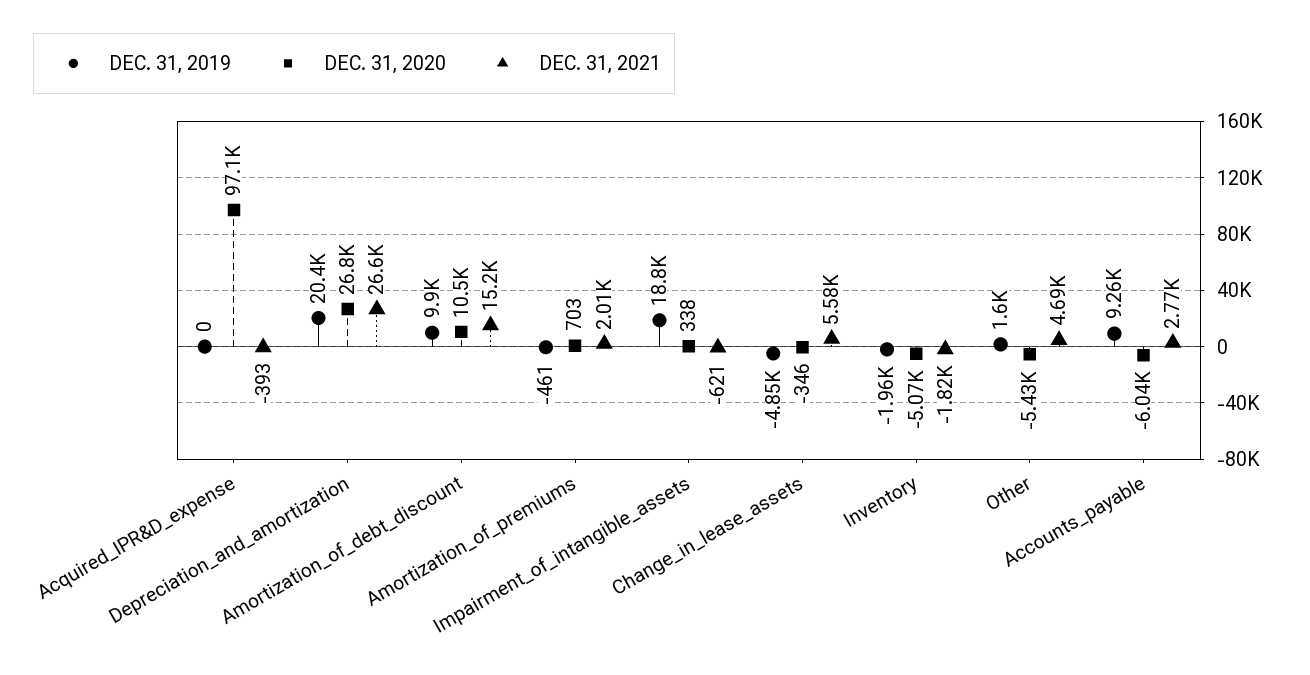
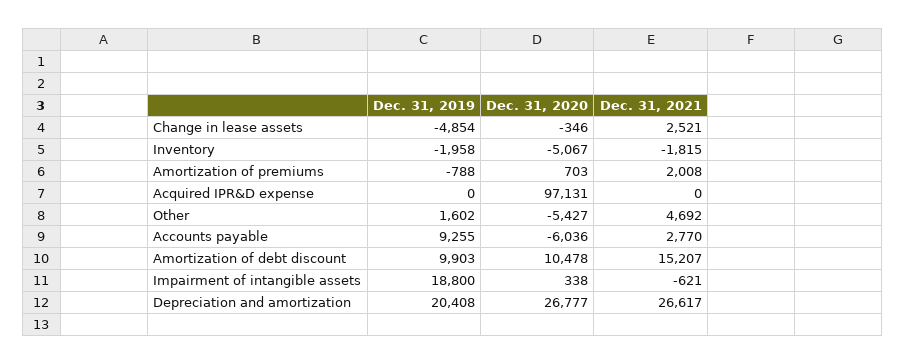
  {
    "DEC. 31, 2019": {
      "Acquired_IPR&D_expense": 0,
      "Depreciation_and_amortization": 20408,
      "Amortization_of_debt_discount": 9903,
-     "Amortization_of_premiums": -461,
+     "Amortization_of_premiums": -788,
      "Impairment_of_intangible_assets": 18800,
      "Change_in_lease_assets": -4854,
      "Inventory": -1958,
      "Other": 1602,
      "Accounts_payable": 9255
    },
    "DEC. 31, 2020": {
      "Acquired_IPR&D_expense": 97131,
      "Depreciation_and_amortization": 26777,
      "Amortization_of_debt_discount": 10478,
      "Amortization_of_premiums": 703,
      "Impairment_of_intangible_assets": 338,
      "Change_in_lease_assets": -346,
      "Inventory": -5067,
      "Other": -5427,
      "Accounts_payable": -6036
    },
    "DEC. 31, 2021": {
-     "Acquired_IPR&D_expense": -393,
+     "Acquired_IPR&D_expense": 0,
      "Depreciation_and_amortization": 26617,
      "Amortization_of_debt_discount": 15207,
      "Amortization_of_premiums": 2008,
      "Impairment_of_intangible_assets": -621,
-     "Change_in_lease_assets": 5580,
+     "Change_in_lease_assets": 2521,
      "Inventory": -1815,
      "Other": 4692,
      "Accounts_payable": 2770
    }
  }

